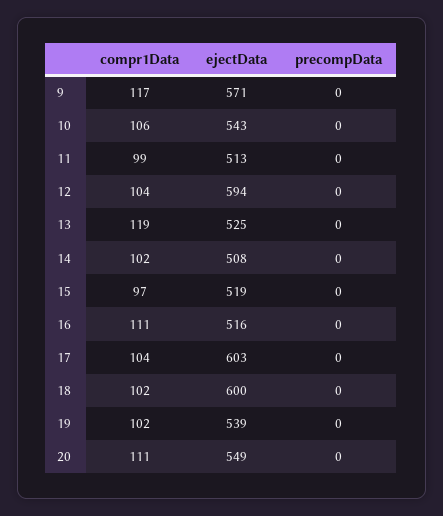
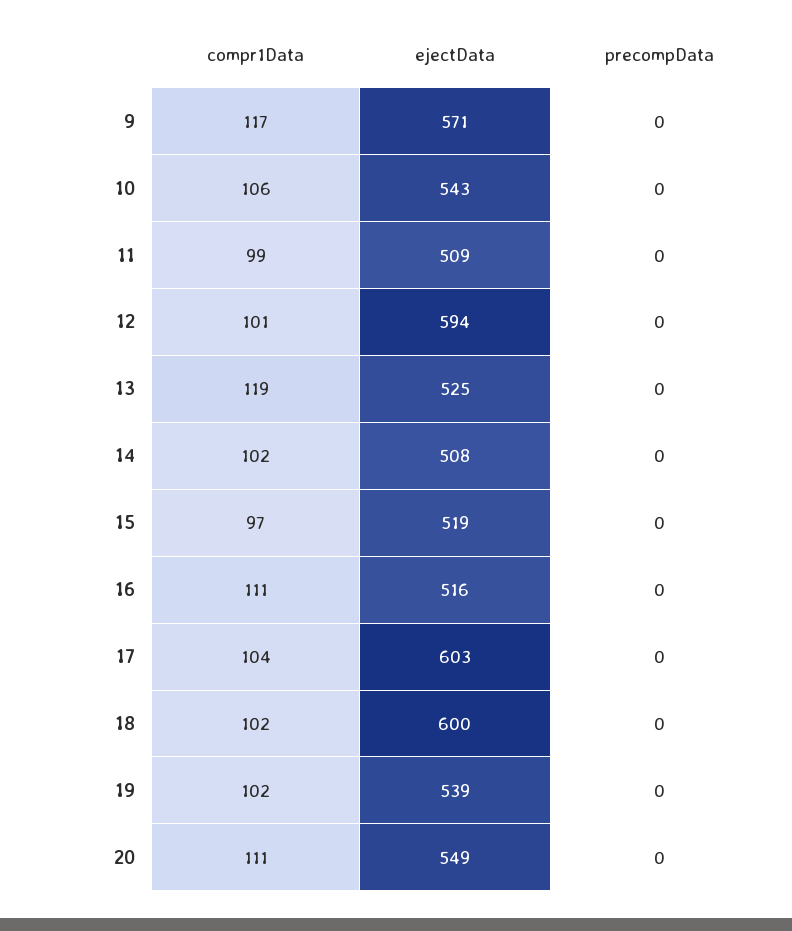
  {
    "compr1Data": {
      "9": 117,
      "10": 106,
      "11": 99,
-     "12": 104,
+     "12": 101,
      "13": 119,
      "14": 102,
      "15": 97,
      "16": 111,
      "17": 104,
      "18": 102,
      "19": 102,
      "20": 111
    },
    "ejectData": {
      "9": 571,
      "10": 543,
-     "11": 513,
+     "11": 509,
      "12": 594,
      "13": 525,
      "14": 508,
      "15": 519,
      "16": 516,
      "17": 603,
      "18": 600,
      "19": 539,
      "20": 549
    },
    "precompData": {
      "9": 0,
      "10": 0,
      "11": 0,
      "12": 0,
      "13": 0,
      "14": 0,
      "15": 0,
      "16": 0,
      "17": 0,
      "18": 0,
      "19": 0,
      "20": 0
    }
  }

